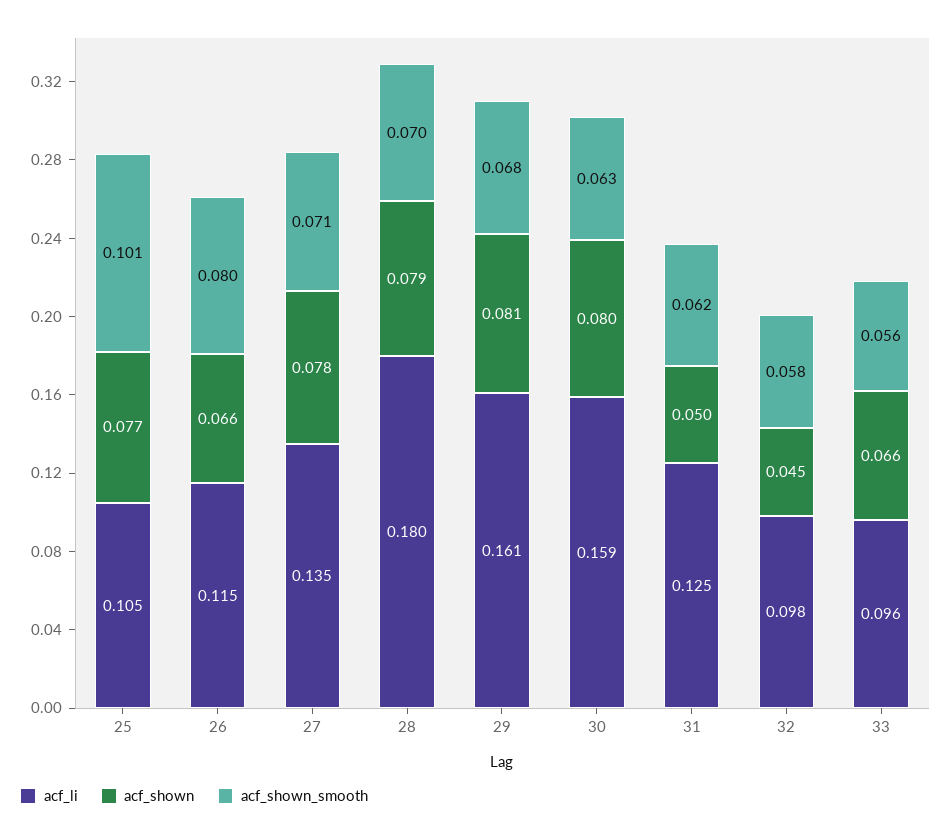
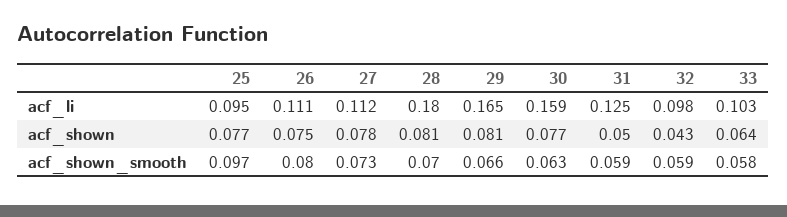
  {
    "acf_li": {
-     "25": 0.105,
+     "25": 0.095,
-     "26": 0.115,
+     "26": 0.111,
-     "27": 0.135,
+     "27": 0.112,
      "28": 0.18,
-     "29": 0.161,
+     "29": 0.165,
      "30": 0.159,
      "31": 0.125,
      "32": 0.098,
-     "33": 0.096
+     "33": 0.103
    },
    "acf_shown": {
      "25": 0.077,
-     "26": 0.066,
+     "26": 0.075,
      "27": 0.078,
-     "28": 0.079,
+     "28": 0.081,
      "29": 0.081,
-     "30": 0.08,
+     "30": 0.077,
      "31": 0.05,
-     "32": 0.045,
+     "32": 0.043,
-     "33": 0.066
+     "33": 0.064
    },
    "acf_shown_smooth": {
-     "25": 0.101,
+     "25": 0.097,
      "26": 0.08,
-     "27": 0.071,
+     "27": 0.073,
      "28": 0.07,
-     "29": 0.068,
+     "29": 0.066,
      "30": 0.063,
-     "31": 0.062,
+     "31": 0.059,
-     "32": 0.058,
+     "32": 0.059,
-     "33": 0.056
+     "33": 0.058
    }
  }

